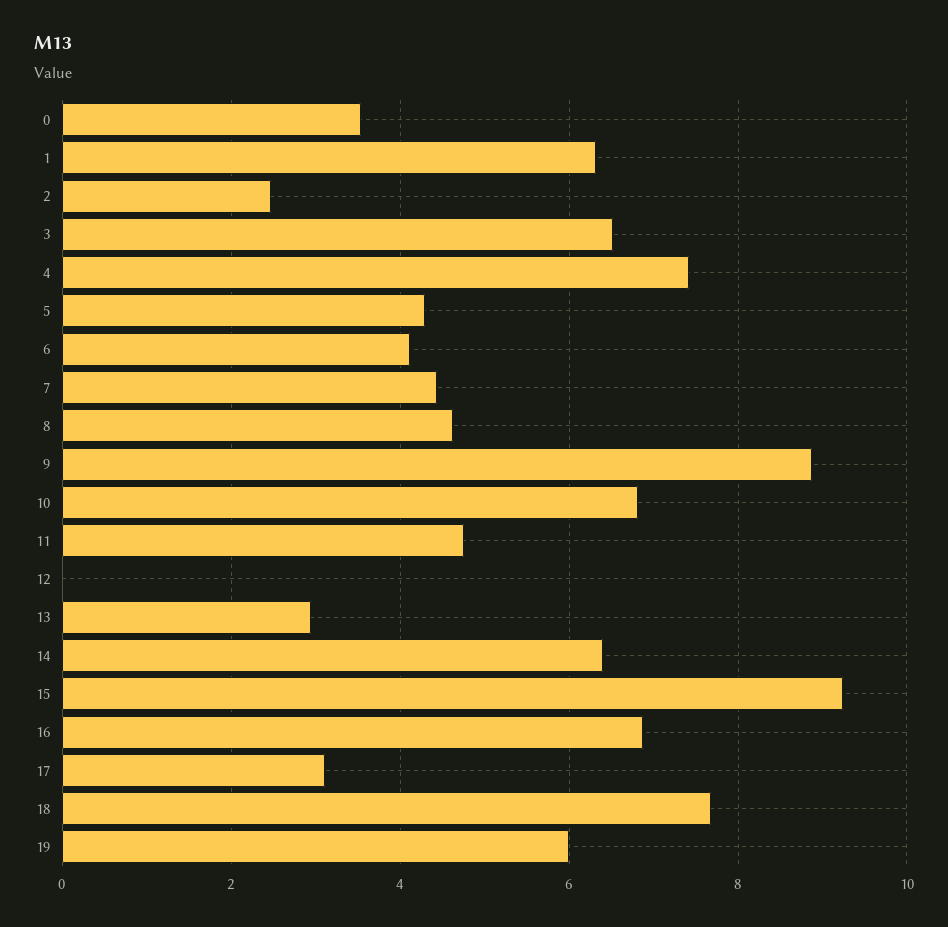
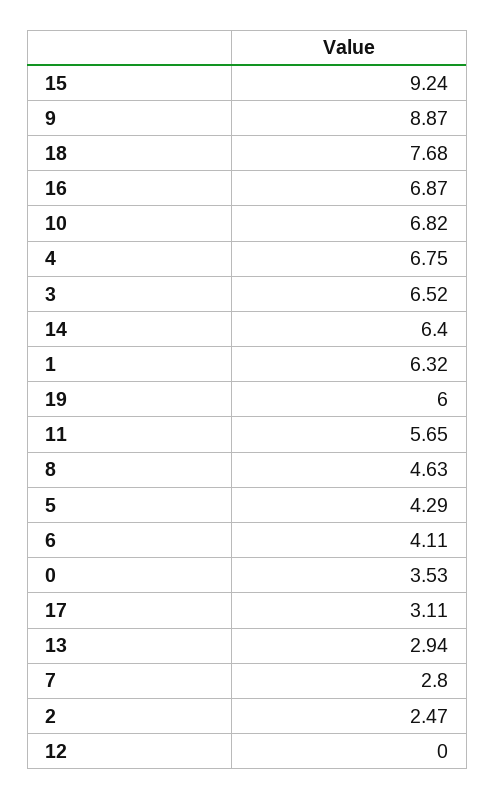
  {
    "0": 3.53,
    "1": 6.32,
    "2": 2.47,
    "3": 6.52,
-   "4": 7.4,
+   "4": 6.75,
    "5": 4.29,
    "6": 4.11,
-   "7": 4.4,
+   "7": 2.8,
    "8": 4.63,
    "9": 8.87,
    "10": 6.82,
-   "11": 4.8,
+   "11": 5.65,
    "12": 0,
    "13": 2.94,
    "14": 6.4,
    "15": 9.24,
    "16": 6.87,
    "17": 3.11,
    "18": 7.68,
    "19": 6
  }

